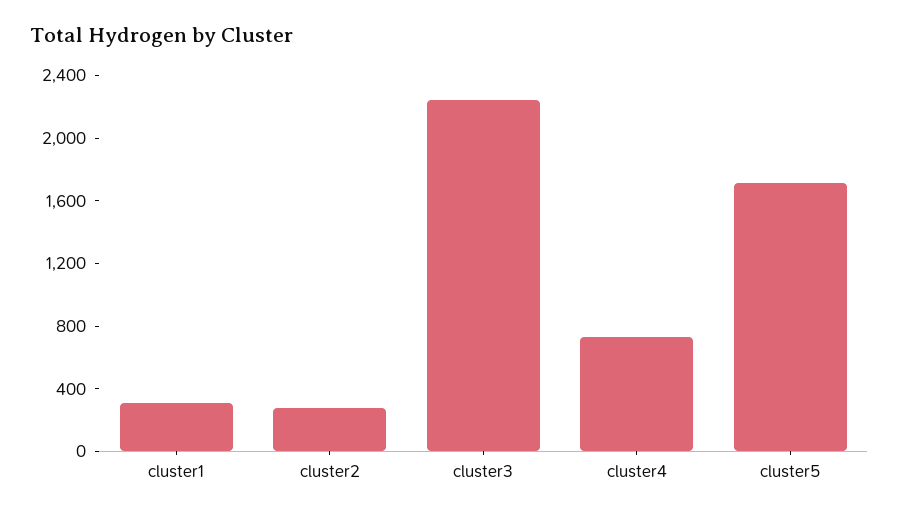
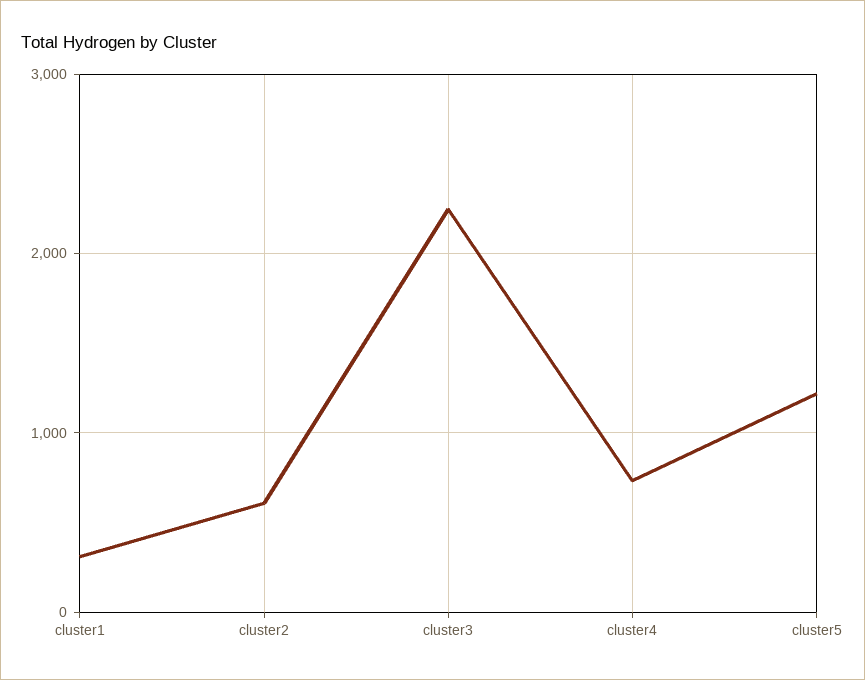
  {
    "cluster1": 300,
-   "cluster2": 300,
+   "cluster2": 600,
    "cluster3": 2200,
    "cluster4": 700,
-   "cluster5": 1700
+   "cluster5": 1200
  }

